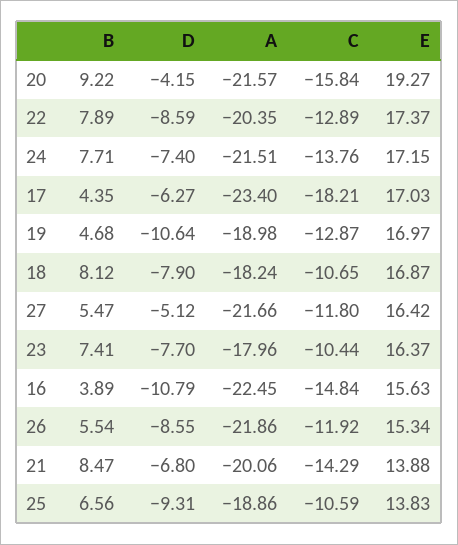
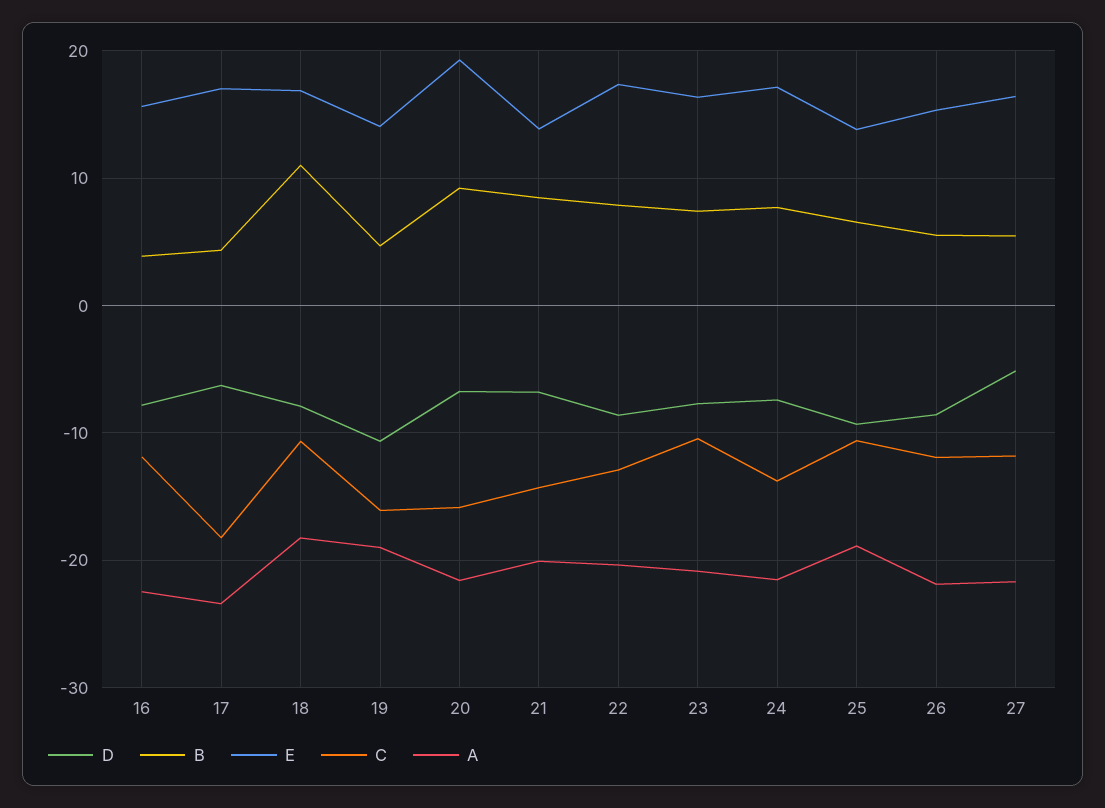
  {
    "B": {
      "20": 9.22,
      "22": 7.89,
      "24": 7.71,
      "17": 4.35,
      "19": 4.68,
-     "18": 8.12,
+     "18": 11,
      "27": 5.47,
      "23": 7.41,
      "16": 3.89,
      "26": 5.54,
      "21": 8.47,
      "25": 6.56
    },
    "D": {
-     "20": -4.15,
+     "20": -7,
      "22": -8.59,
      "24": -7.4,
      "17": -6.27,
      "19": -10.64,
      "18": -7.9,
      "27": -5.12,
      "23": -7.7,
-     "16": -10.79,
+     "16": -8,
      "26": -8.55,
      "21": -6.8,
      "25": -9.31
    },
    "A": {
      "20": -21.57,
      "22": -20.35,
      "24": -21.51,
      "17": -23.4,
      "19": -18.98,
      "18": -18.24,
      "27": -21.66,
-     "23": -17.96,
+     "23": -21,
      "16": -22.45,
      "26": -21.86,
      "21": -20.06,
      "25": -18.86
    },
    "C": {
      "20": -15.84,
      "22": -12.89,
      "24": -13.76,
      "17": -18.21,
-     "19": -12.87,
+     "19": -16,
      "18": -10.65,
      "27": -11.8,
      "23": -10.44,
-     "16": -14.84,
+     "16": -12,
      "26": -11.92,
      "21": -14.29,
      "25": -10.59
    },
    "E": {
      "20": 19.27,
      "22": 17.37,
      "24": 17.15,
      "17": 17.03,
-     "19": 16.97,
+     "19": 14,
      "18": 16.87,
      "27": 16.42,
      "23": 16.37,
      "16": 15.63,
      "26": 15.34,
      "21": 13.88,
      "25": 13.83
    }
  }

